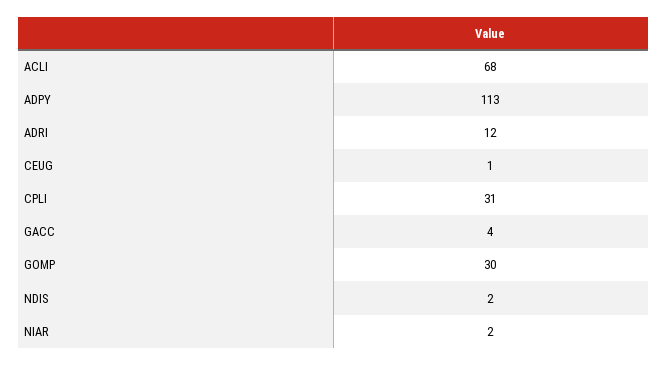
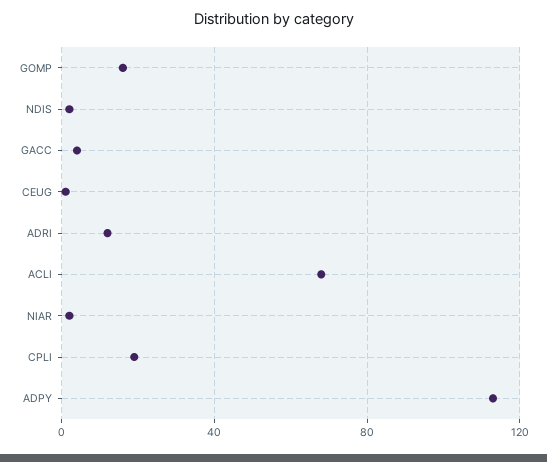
  {
    "ACLI": 68,
    "ADPY": 113,
    "ADRI": 12,
    "CEUG": 1,
-   "CPLI": 31,
+   "CPLI": 20,
    "GACC": 4,
-   "GOMP": 30,
+   "GOMP": 15,
    "NDIS": 2,
    "NIAR": 2
  }

